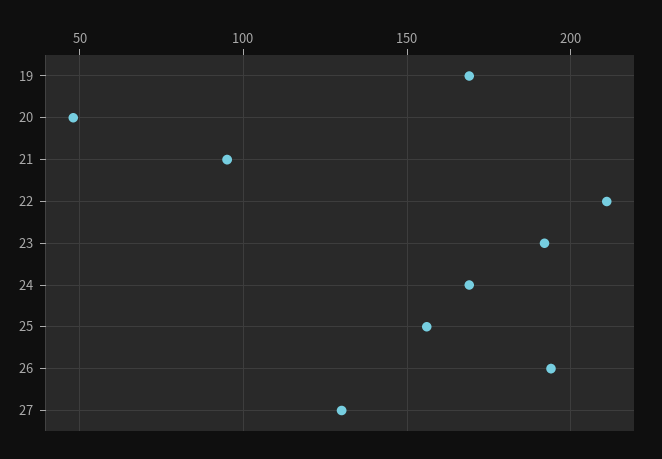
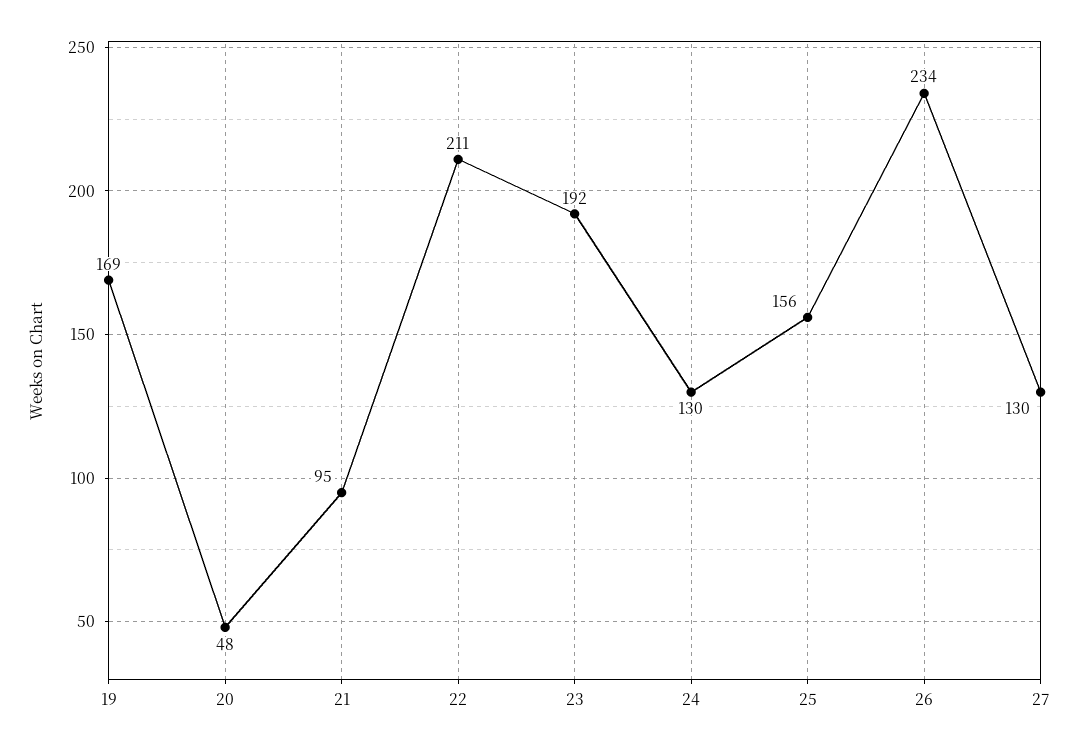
  {
    "19": 169,
    "20": 48,
    "21": 95,
    "22": 211,
    "23": 192,
-   "24": 170,
+   "24": 130,
    "25": 156,
-   "26": 195,
+   "26": 234,
    "27": 130
  }

